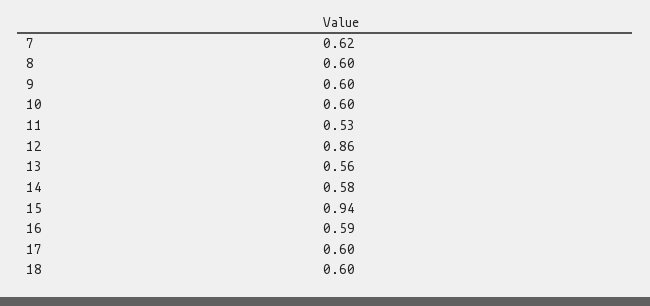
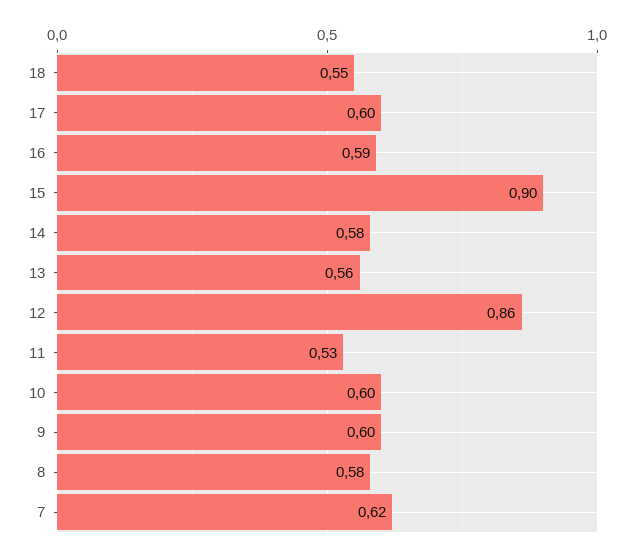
  {
    "7": 0.62,
-   "8": 0.6,
+   "8": 0.58,
    "9": 0.6,
    "10": 0.6,
    "11": 0.53,
    "12": 0.86,
    "13": 0.56,
    "14": 0.58,
-   "15": 0.94,
+   "15": 0.9,
    "16": 0.59,
    "17": 0.6,
-   "18": 0.6
+   "18": 0.55
  }

